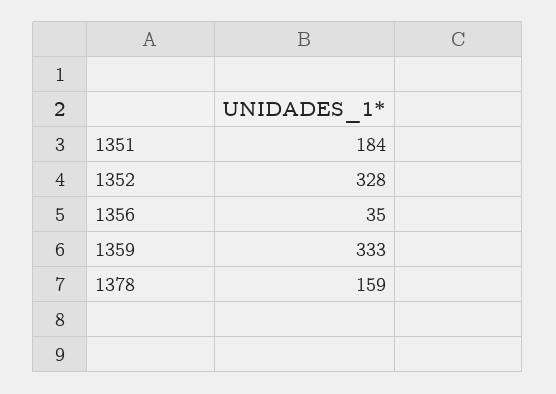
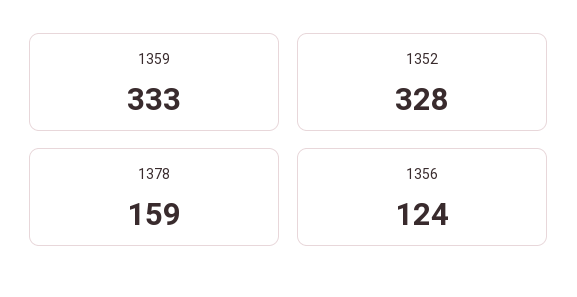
  {
-   "1351": 184,
    "1352": 328,
-   "1356": 35,
+   "1356": 124,
    "1359": 333,
    "1378": 159
  }

